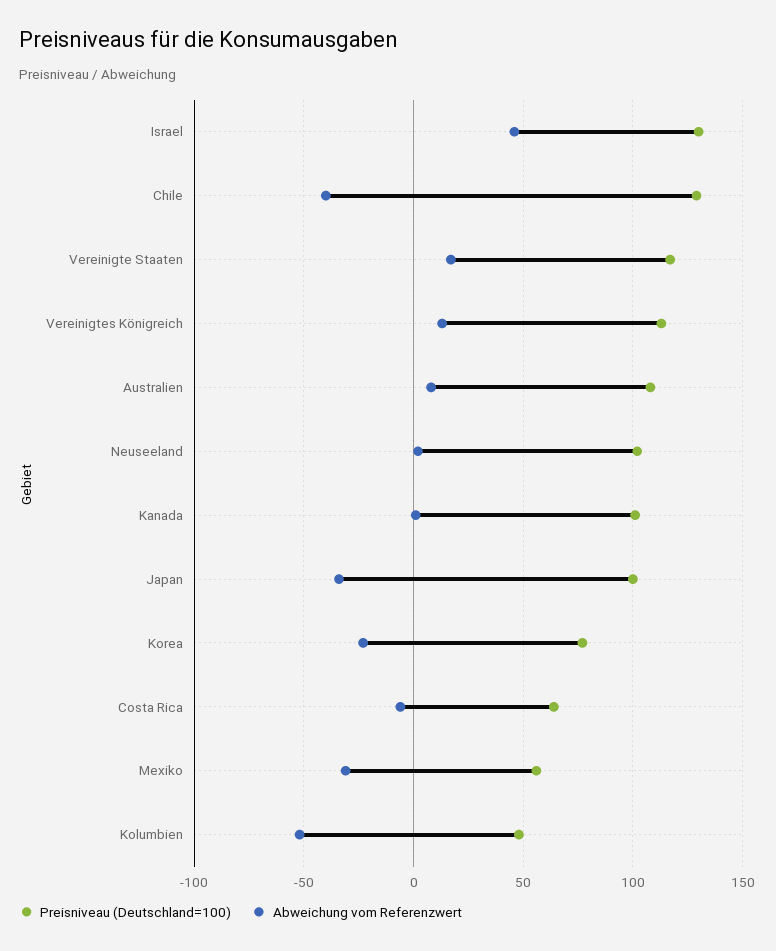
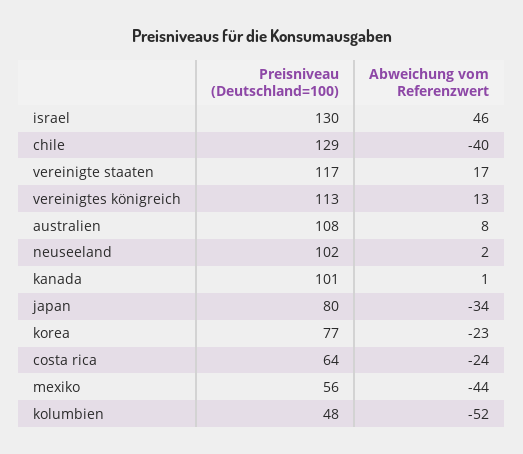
  {
    "Preisniveau (Deutschland=100)": {
      "Israel": 130,
      "Chile": 129,
      "Vereinigte Staaten": 117,
      "Vereinigtes Königreich": 113,
      "Australien": 108,
      "Neuseeland": 102,
      "Kanada": 101,
-     "Japan": 100,
+     "Japan": 80,
      "Korea": 77,
      "Costa Rica": 64,
      "Mexiko": 56,
      "Kolumbien": 48
    },
    "Abweichung vom Referenzwert": {
      "Israel": 46,
      "Chile": -40,
      "Vereinigte Staaten": 17,
      "Vereinigtes Königreich": 13,
      "Australien": 8,
      "Neuseeland": 2,
      "Kanada": 1,
      "Japan": -34,
      "Korea": -23,
-     "Costa Rica": -5,
+     "Costa Rica": -24,
-     "Mexiko": -30,
+     "Mexiko": -44,
      "Kolumbien": -52
    }
  }

